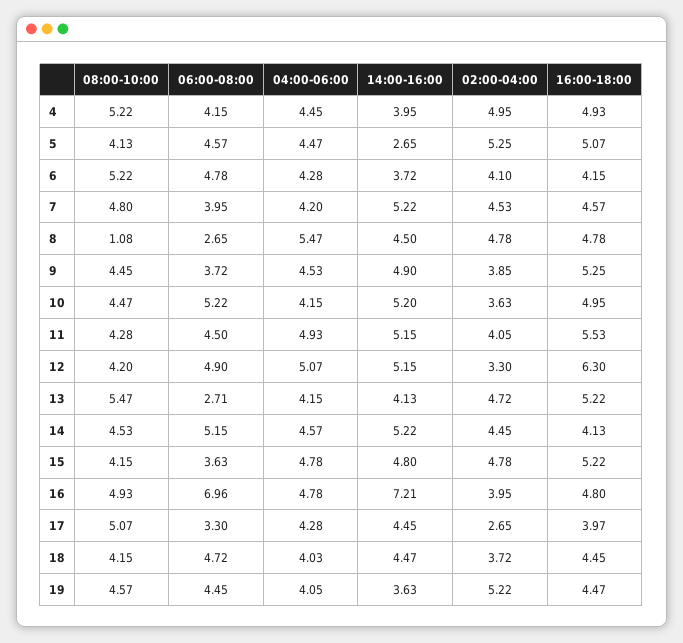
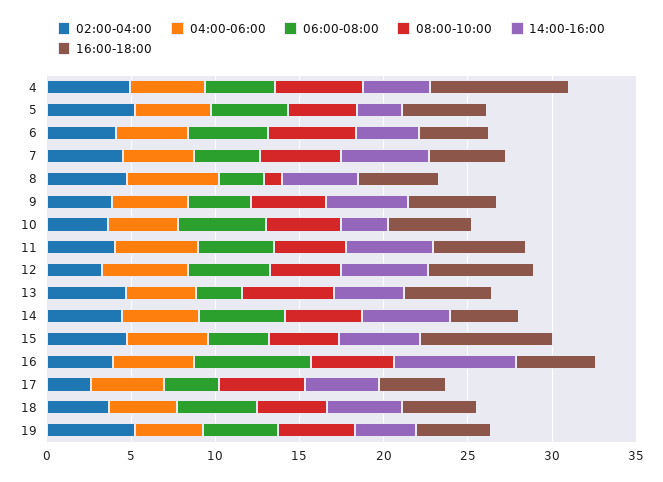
  {
    "08:00-10:00": {
      "4": 5.22,
      "5": 4.13,
      "6": 5.22,
      "7": 4.8,
      "8": 1.08,
      "9": 4.45,
      "10": 4.47,
      "11": 4.28,
      "12": 4.2,
      "13": 5.47,
      "14": 4.53,
      "15": 4.15,
      "16": 4.93,
      "17": 5.07,
      "18": 4.15,
      "19": 4.57
    },
    "06:00-08:00": {
      "4": 4.15,
      "5": 4.57,
      "6": 4.78,
      "7": 3.95,
      "8": 2.65,
      "9": 3.72,
      "10": 5.22,
      "11": 4.5,
      "12": 4.9,
      "13": 2.71,
      "14": 5.15,
      "15": 3.63,
      "16": 6.96,
      "17": 3.3,
      "18": 4.72,
      "19": 4.45
    },
    "04:00-06:00": {
      "4": 4.45,
      "5": 4.47,
      "6": 4.28,
      "7": 4.2,
      "8": 5.47,
      "9": 4.53,
      "10": 4.15,
      "11": 4.93,
      "12": 5.07,
      "13": 4.15,
      "14": 4.57,
      "15": 4.78,
      "16": 4.78,
      "17": 4.28,
      "18": 4.03,
      "19": 4.05
    },
    "14:00-16:00": {
      "4": 3.95,
      "5": 2.65,
      "6": 3.72,
      "7": 5.22,
      "8": 4.5,
      "9": 4.9,
-     "10": 5.2,
+     "10": 3,
      "11": 5.15,
      "12": 5.15,
      "13": 4.13,
      "14": 5.22,
      "15": 4.8,
      "16": 7.21,
      "17": 4.45,
      "18": 4.47,
      "19": 3.63
    },
    "02:00-04:00": {
      "4": 4.95,
      "5": 5.25,
      "6": 4.1,
      "7": 4.53,
      "8": 4.78,
      "9": 3.85,
      "10": 3.63,
      "11": 4.05,
      "12": 3.3,
      "13": 4.72,
      "14": 4.45,
      "15": 4.78,
      "16": 3.95,
      "17": 2.65,
      "18": 3.72,
      "19": 5.22
    },
    "16:00-18:00": {
-     "4": 4.93,
+     "4": 8,
      "5": 5.07,
      "6": 4.15,
      "7": 4.57,
      "8": 4.78,
      "9": 5.25,
      "10": 4.95,
      "11": 5.53,
      "12": 6.3,
      "13": 5.22,
      "14": 4.13,
-     "15": 5.22,
+     "15": 8,
      "16": 4.8,
      "17": 3.97,
      "18": 4.45,
      "19": 4.47
    }
  }

